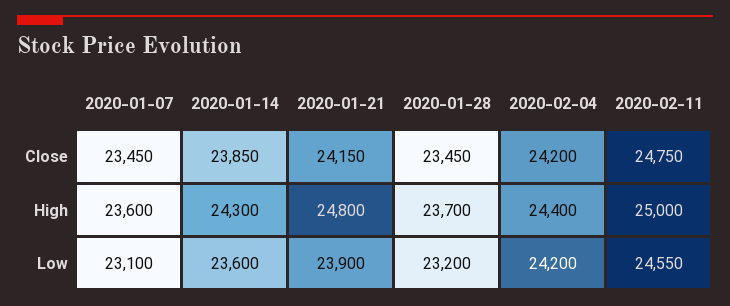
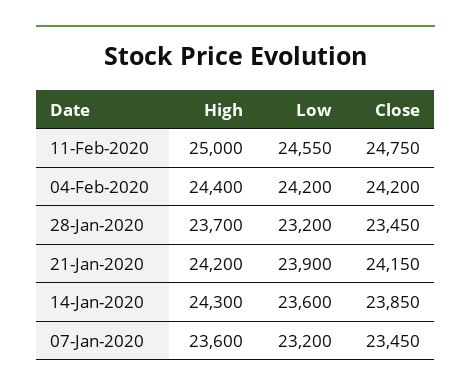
  {
    "2020-01-07": {
      "Close": 23450,
      "High": 23600,
-     "Low": 23100
+     "Low": 23200
    },
    "2020-01-14": {
      "Close": 23850,
      "High": 24300,
      "Low": 23600
    },
    "2020-01-21": {
      "Close": 24150,
-     "High": 24800,
+     "High": 24200,
      "Low": 23900
    },
    "2020-01-28": {
      "Close": 23450,
      "High": 23700,
      "Low": 23200
    },
    "2020-02-04": {
      "Close": 24200,
      "High": 24400,
      "Low": 24200
    },
    "2020-02-11": {
      "Close": 24750,
      "High": 25000,
      "Low": 24550
    }
  }

